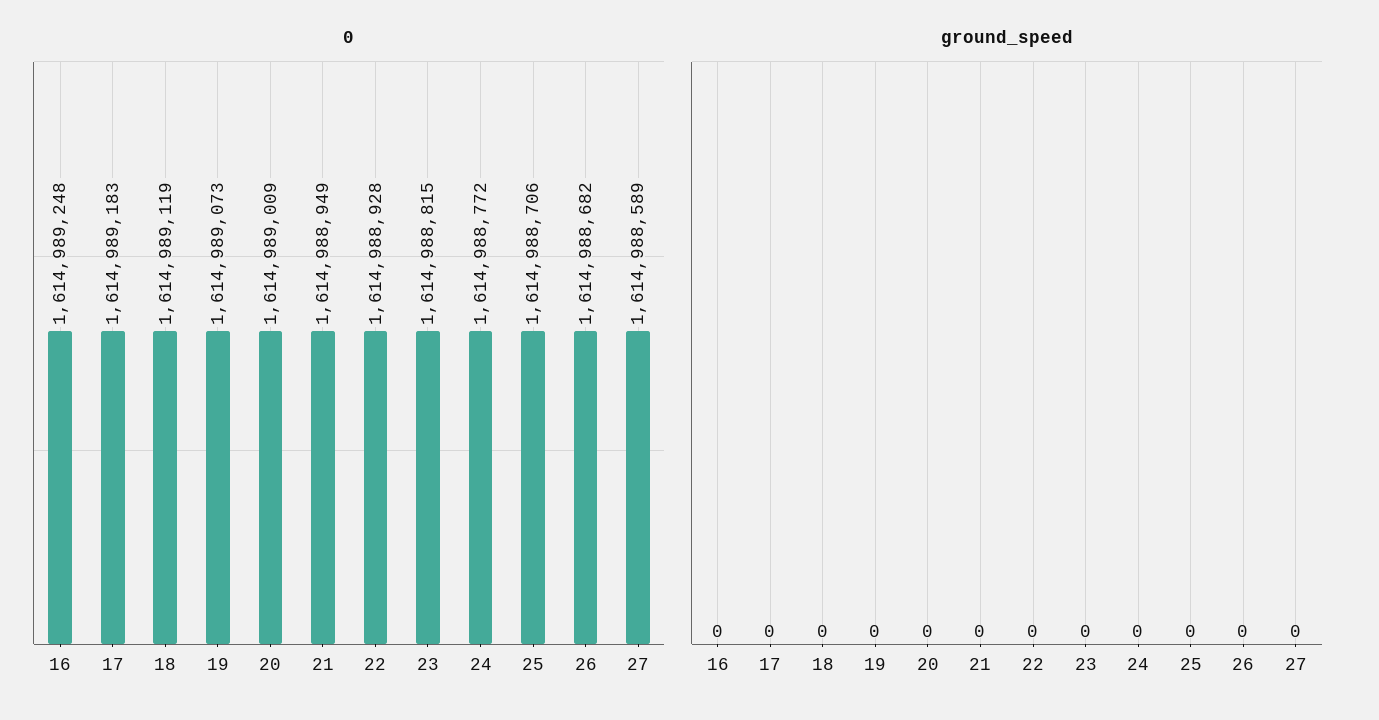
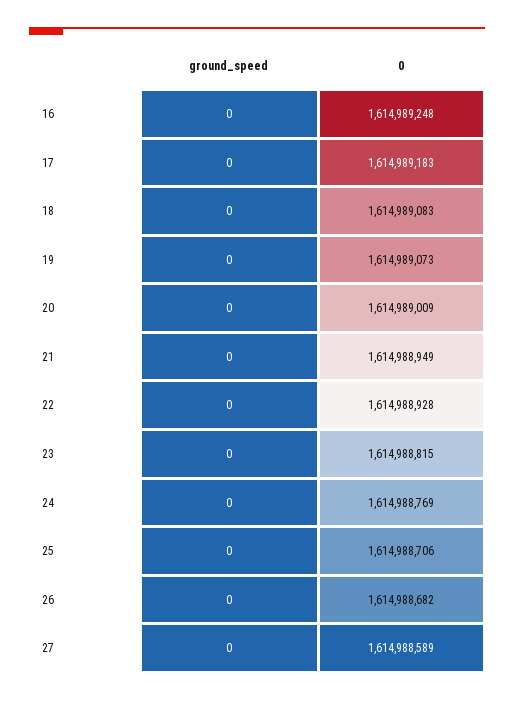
  {
    "0": {
      "16": 1614989248,
      "17": 1614989183,
-     "18": 1614989119,
+     "18": 1614989083,
      "19": 1614989073,
      "20": 1614989009,
      "21": 1614988949,
      "22": 1614988928,
      "23": 1614988815,
-     "24": 1614988772,
+     "24": 1614988769,
      "25": 1614988706,
      "26": 1614988682,
      "27": 1614988589
    },
    "ground_speed": {
      "16": 0,
      "17": 0,
      "18": 0,
      "19": 0,
      "20": 0,
      "21": 0,
      "22": 0,
      "23": 0,
      "24": 0,
      "25": 0,
      "26": 0,
      "27": 0
    }
  }

